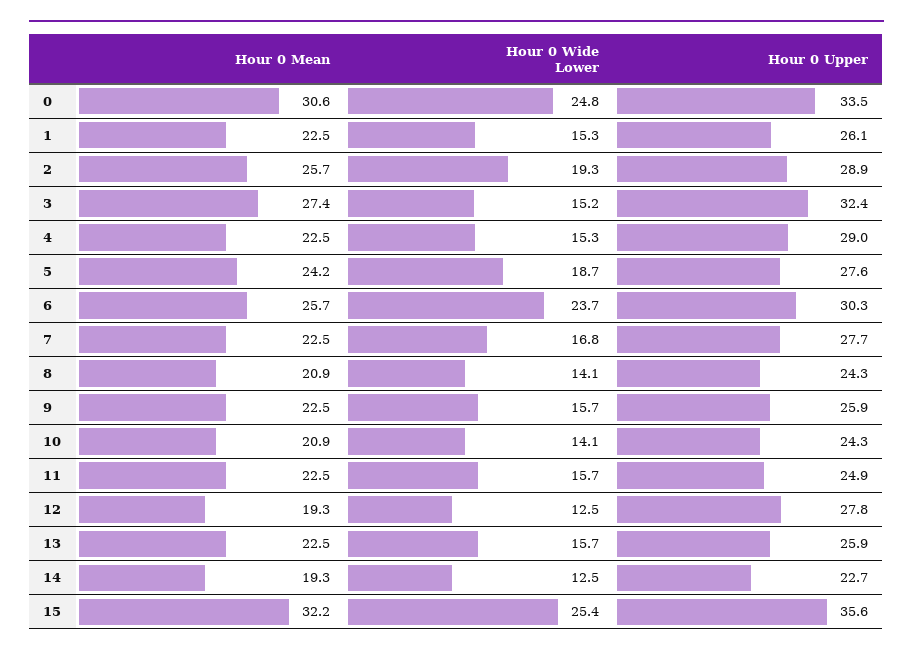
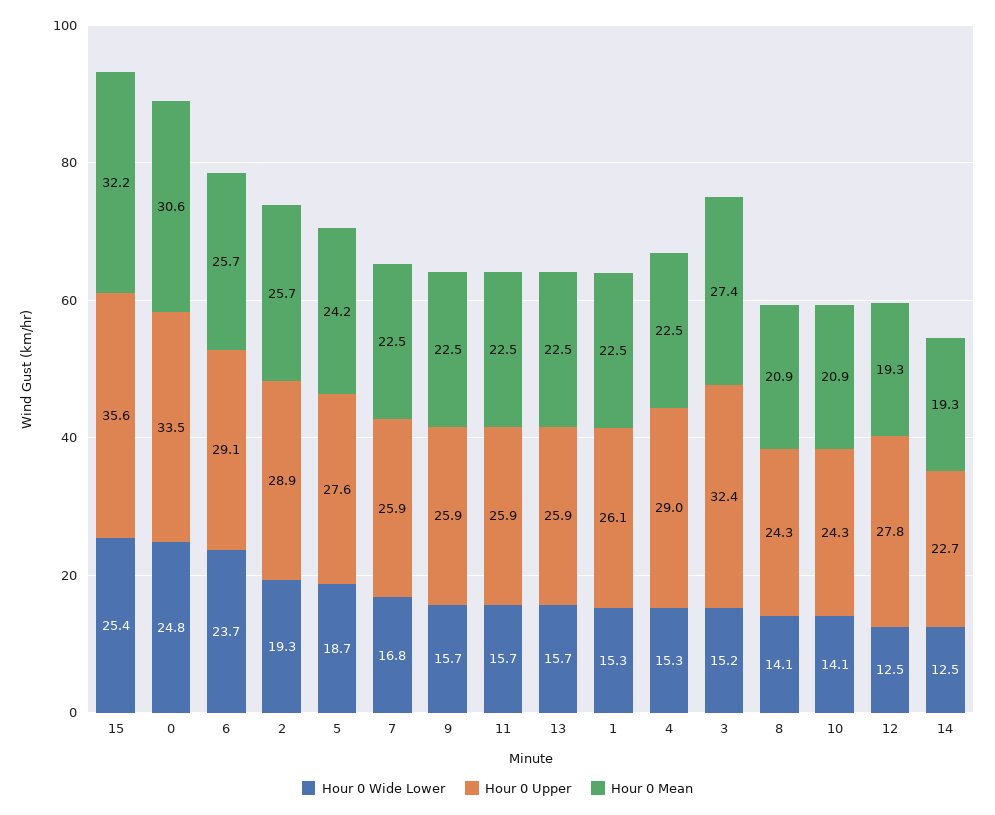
  {
    "Hour 0 Mean": {
      "0": 30.6,
      "1": 22.5,
      "2": 25.7,
      "3": 27.4,
      "4": 22.5,
      "5": 24.2,
      "6": 25.7,
      "7": 22.5,
      "8": 20.9,
      "9": 22.5,
      "10": 20.9,
      "11": 22.5,
      "12": 19.3,
      "13": 22.5,
      "14": 19.3,
      "15": 32.2
    },
    "Hour 0 Wide Lower": {
      "0": 24.8,
      "1": 15.3,
      "2": 19.3,
      "3": 15.2,
      "4": 15.3,
      "5": 18.7,
      "6": 23.7,
      "7": 16.8,
      "8": 14.1,
      "9": 15.7,
      "10": 14.1,
      "11": 15.7,
      "12": 12.5,
      "13": 15.7,
      "14": 12.5,
      "15": 25.4
    },
    "Hour 0 Upper": {
      "0": 33.5,
      "1": 26.1,
      "2": 28.9,
      "3": 32.4,
      "4": 29,
      "5": 27.6,
-     "6": 30.3,
+     "6": 29.1,
-     "7": 27.7,
+     "7": 25.9,
      "8": 24.3,
      "9": 25.9,
      "10": 24.3,
-     "11": 24.9,
+     "11": 25.9,
      "12": 27.8,
      "13": 25.9,
      "14": 22.7,
      "15": 35.6
    }
  }

